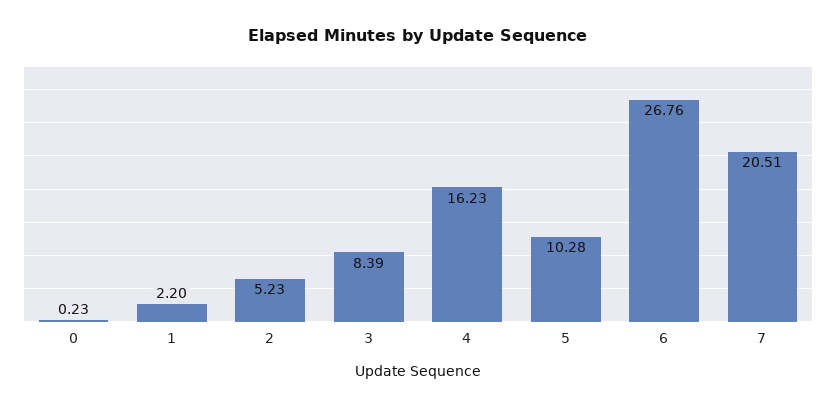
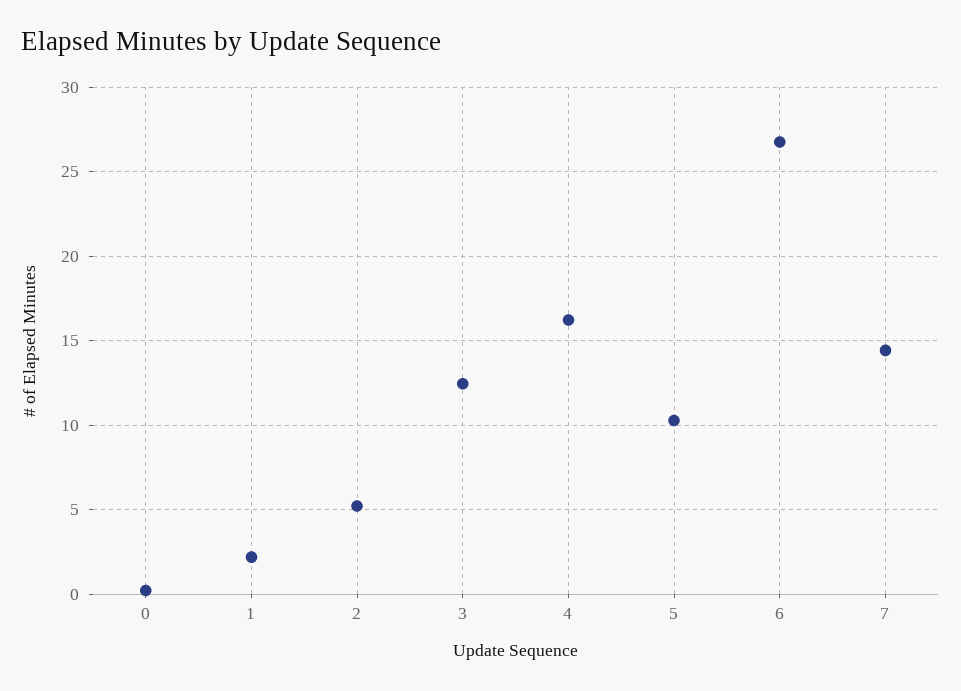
  {
    "0": 0.23,
    "1": 2.2,
    "2": 5.23,
-   "3": 8.39,
+   "3": 12.5,
    "4": 16.23,
    "5": 10.28,
    "6": 26.76,
-   "7": 20.51
+   "7": 14.5
  }

